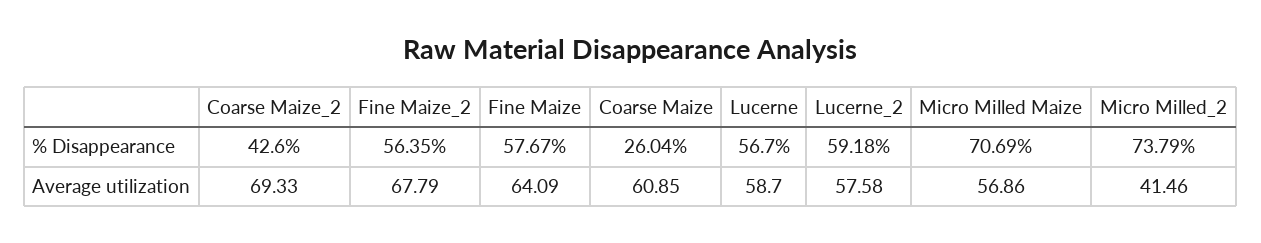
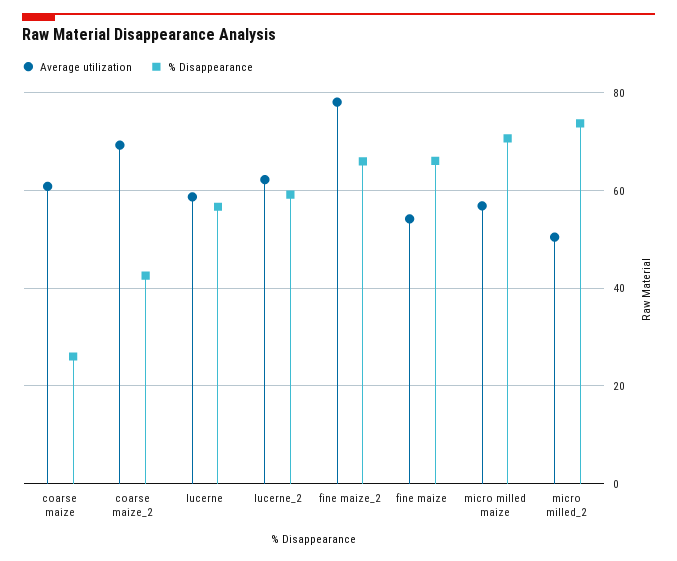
  {
    "% Disappearance": {
      "Coarse Maize_2": 42.6,
-     "Fine Maize_2": 56.35,
+     "Fine Maize_2": 66,
-     "Fine Maize": 57.67,
+     "Fine Maize": 66,
      "Coarse Maize": 26.04,
      "Lucerne": 56.7,
      "Lucerne_2": 59.18,
      "Micro Milled Maize": 70.69,
      "Micro Milled_2": 73.79
    },
    "Average utilization": {
      "Coarse Maize_2": 69.33,
-     "Fine Maize_2": 67.79,
+     "Fine Maize_2": 78,
-     "Fine Maize": 64.09,
+     "Fine Maize": 54,
      "Coarse Maize": 60.85,
      "Lucerne": 58.7,
-     "Lucerne_2": 57.58,
+     "Lucerne_2": 62,
      "Micro Milled Maize": 56.86,
-     "Micro Milled_2": 41.46
+     "Micro Milled_2": 50
    }
  }

